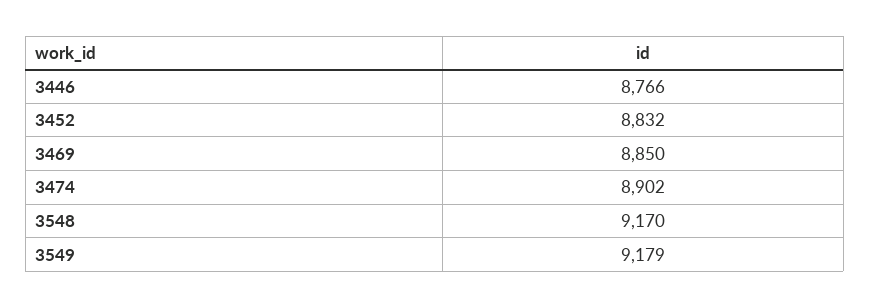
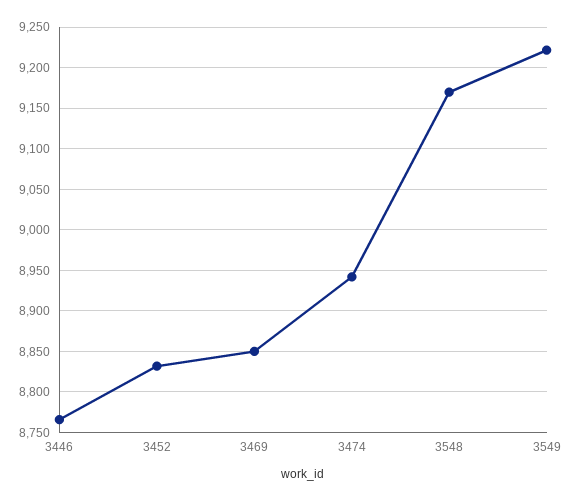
  {
    "3446": 8766,
    "3452": 8832,
    "3469": 8850,
-   "3474": 8902,
+   "3474": 8940,
    "3548": 9170,
-   "3549": 9179
+   "3549": 9220
  }

